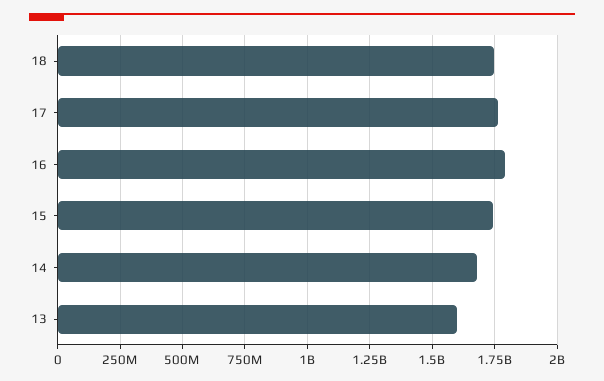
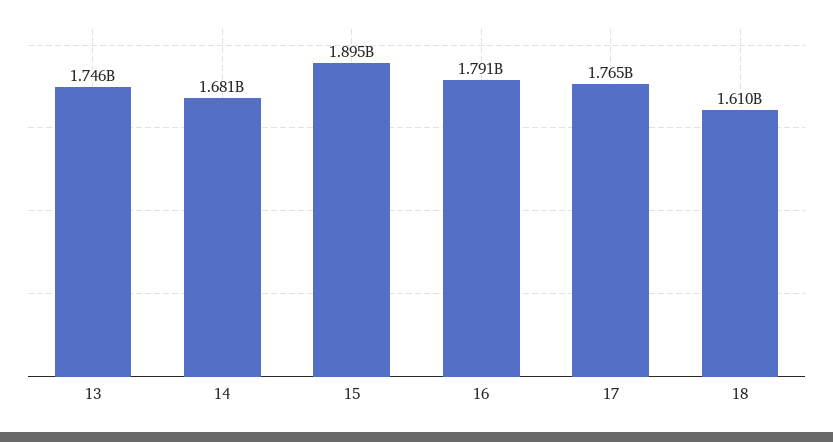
  {
-   "18": 1750000000,
+   "18": 1610000000,
    "17": 1765000000,
    "16": 1791000000,
-   "15": 1750000000,
+   "15": 1895000000,
    "14": 1681000000,
-   "13": 1600000000
+   "13": 1746000000
  }

